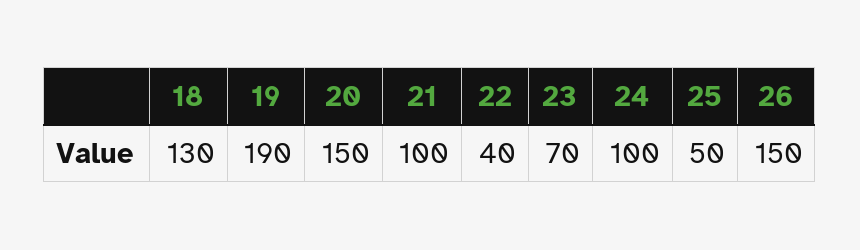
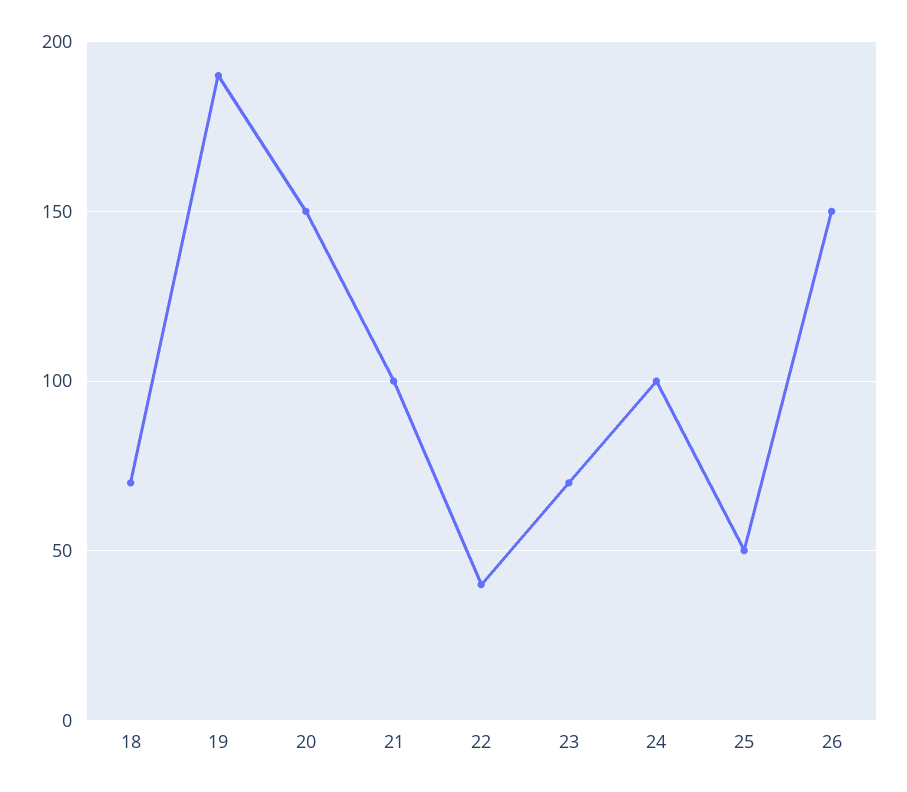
  {
-   "18": 130,
+   "18": 70,
    "19": 190,
    "20": 150,
    "21": 100,
    "22": 40,
    "23": 70,
    "24": 100,
    "25": 50,
    "26": 150
  }

